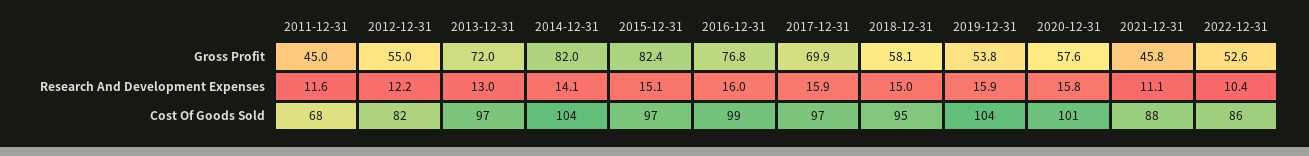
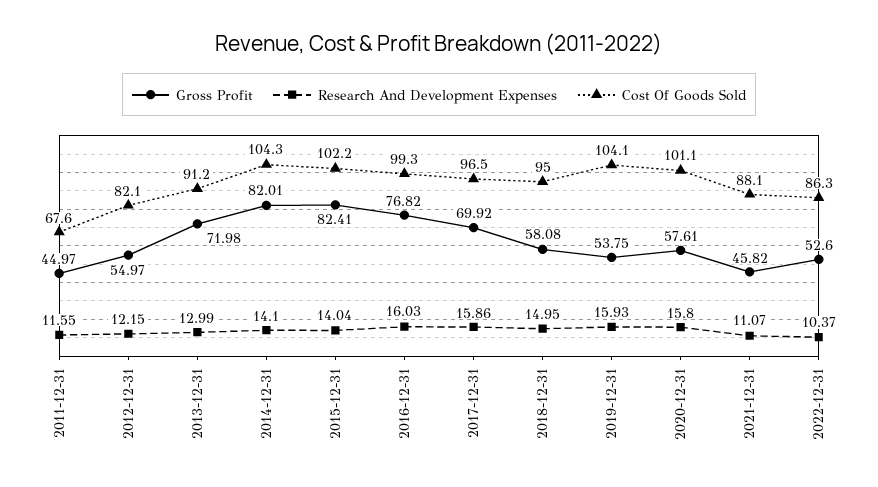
  {
    "Gross Profit": {
      "2011-12-31": 44.97,
      "2012-12-31": 54.97,
      "2013-12-31": 71.98,
      "2014-12-31": 82.01,
      "2015-12-31": 82.41,
      "2016-12-31": 76.82,
      "2017-12-31": 69.92,
      "2018-12-31": 58.08,
      "2019-12-31": 53.75,
      "2020-12-31": 57.61,
      "2021-12-31": 45.82,
      "2022-12-31": 52.6
    },
    "Research And Development Expenses": {
      "2011-12-31": 11.55,
      "2012-12-31": 12.15,
      "2013-12-31": 12.99,
      "2014-12-31": 14.1,
-     "2015-12-31": 15.1,
+     "2015-12-31": 14.04,
      "2016-12-31": 16.03,
      "2017-12-31": 15.86,
      "2018-12-31": 14.95,
      "2019-12-31": 15.93,
      "2020-12-31": 15.8,
      "2021-12-31": 11.07,
      "2022-12-31": 10.37
    },
    "Cost Of Goods Sold": {
      "2011-12-31": 67.6,
      "2012-12-31": 82.1,
-     "2013-12-31": 97,
+     "2013-12-31": 91.2,
      "2014-12-31": 104.3,
-     "2015-12-31": 97,
+     "2015-12-31": 102.2,
      "2016-12-31": 99.3,
      "2017-12-31": 96.5,
      "2018-12-31": 95,
      "2019-12-31": 104.1,
      "2020-12-31": 101.1,
      "2021-12-31": 88.1,
      "2022-12-31": 86.3
    }
  }

